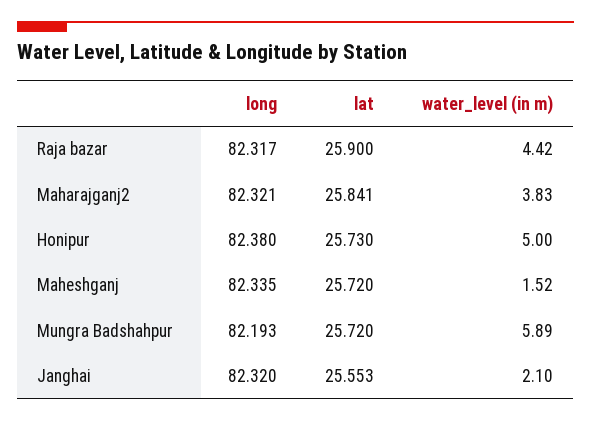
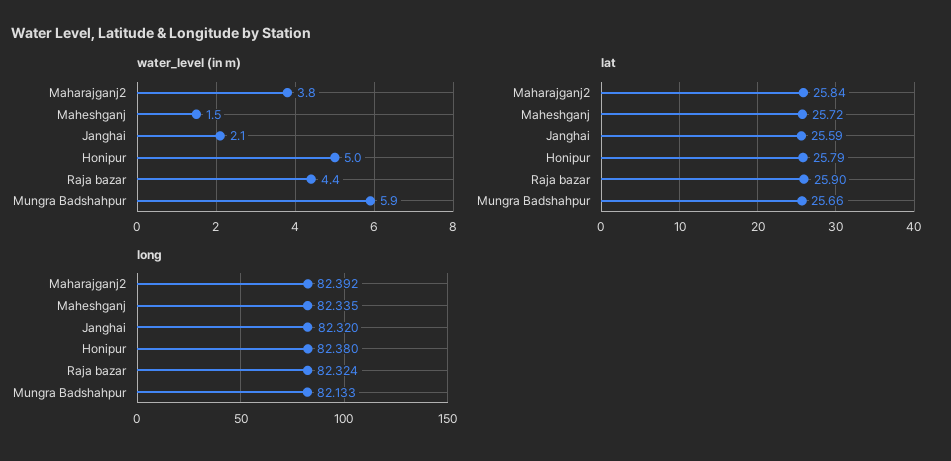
  {
    "long": {
-     "Raja bazar": 82.317,
+     "Raja bazar": 82.324,
-     "Maharajganj2": 82.321,
+     "Maharajganj2": 82.392,
      "Honipur": 82.38,
      "Maheshganj": 82.335,
-     "Mungra Badshahpur": 82.193,
+     "Mungra Badshahpur": 82.133,
      "Janghai": 82.32
    },
    "lat": {
      "Raja bazar": 25.9,
      "Maharajganj2": 25.841,
-     "Honipur": 25.73,
+     "Honipur": 25.79,
      "Maheshganj": 25.72,
-     "Mungra Badshahpur": 25.72,
+     "Mungra Badshahpur": 25.66,
-     "Janghai": 25.553
+     "Janghai": 25.59
    },
    "water_level (in m)": {
      "Raja bazar": 4.42,
      "Maharajganj2": 3.83,
      "Honipur": 5,
      "Maheshganj": 1.52,
      "Mungra Badshahpur": 5.89,
      "Janghai": 2.1
    }
  }

